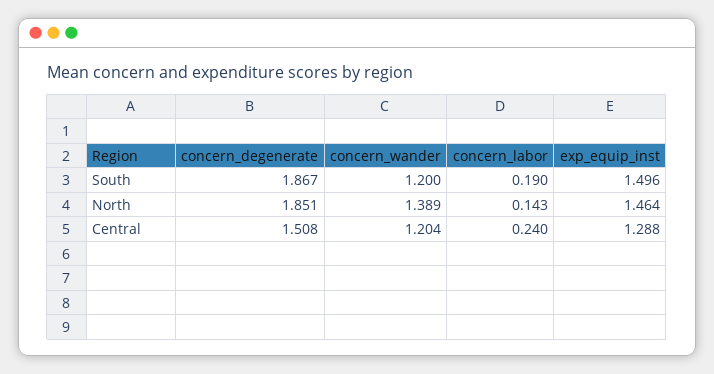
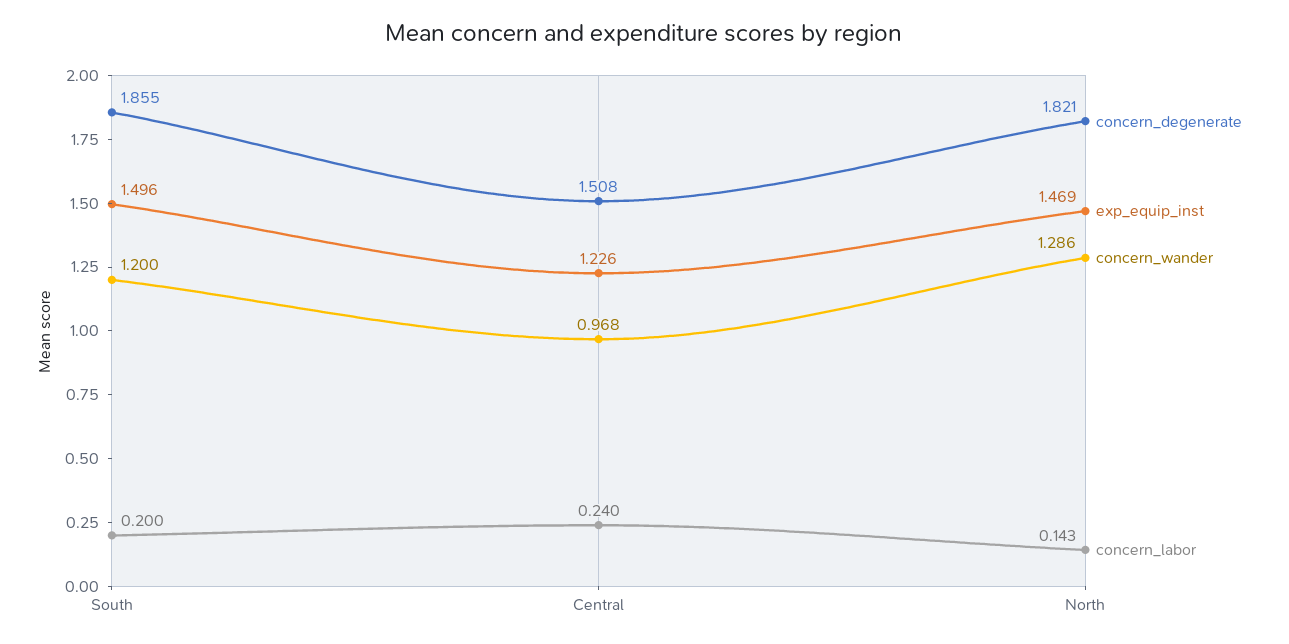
  {
    "concern_degenerate": {
-     "South": 1.867,
+     "South": 1.855,
-     "North": 1.851,
+     "North": 1.821,
      "Central": 1.508
    },
    "concern_wander": {
      "South": 1.2,
-     "North": 1.389,
+     "North": 1.286,
-     "Central": 1.204
+     "Central": 0.968
    },
    "concern_labor": {
-     "South": 0.19,
+     "South": 0.2,
      "North": 0.143,
      "Central": 0.24
    },
    "exp_equip_inst": {
      "South": 1.496,
-     "North": 1.464,
+     "North": 1.469,
-     "Central": 1.288
+     "Central": 1.226
    }
  }

